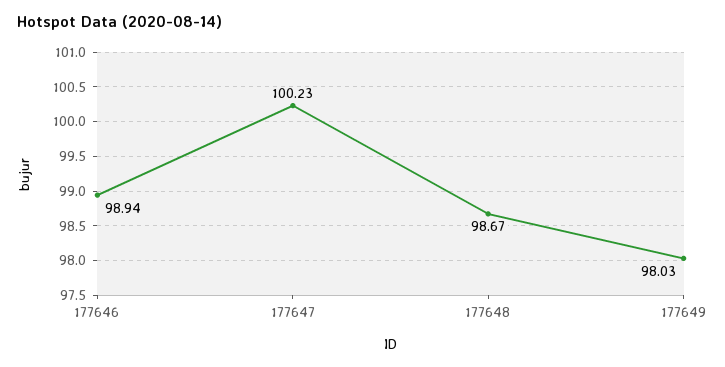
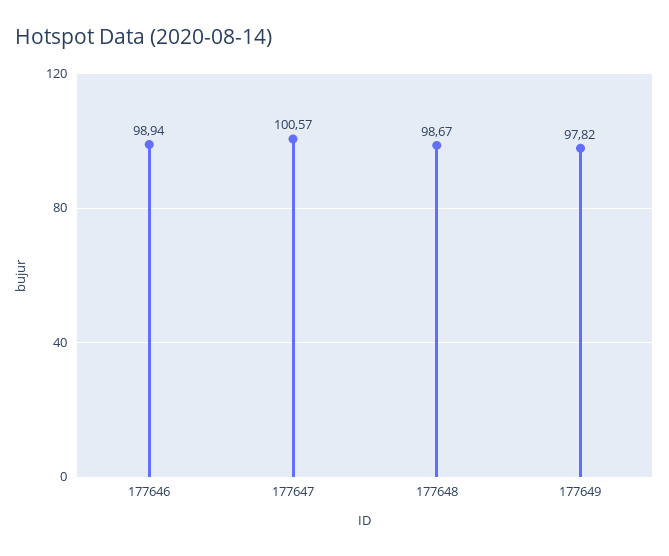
  {
    "177646": 98.94,
-   "177647": 100.23,
+   "177647": 100.57,
    "177648": 98.67,
-   "177649": 98.03
+   "177649": 97.82
  }

